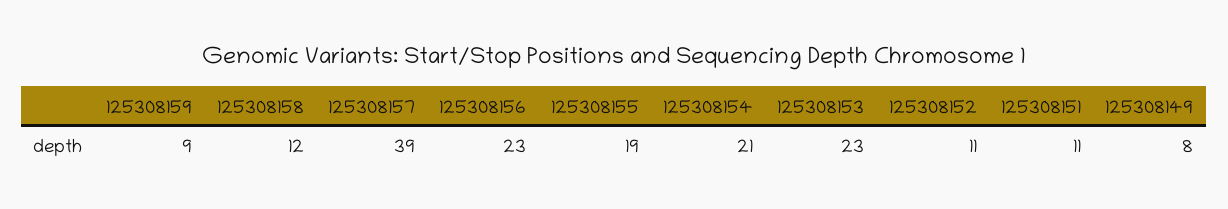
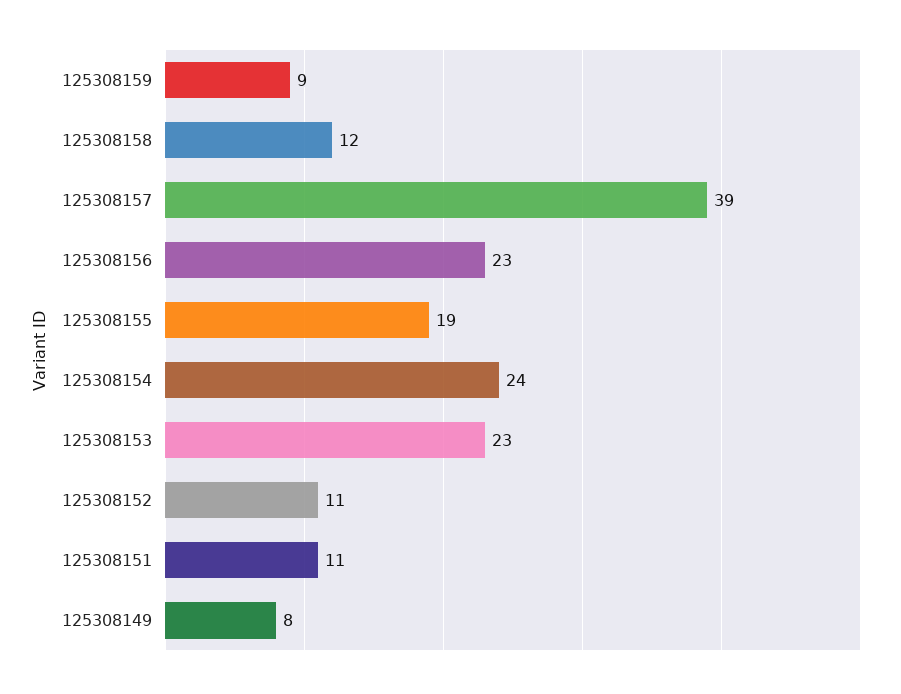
  {
    "125308159": 9,
    "125308158": 12,
    "125308157": 39,
    "125308156": 23,
    "125308155": 19,
-   "125308154": 21,
+   "125308154": 24,
    "125308153": 23,
    "125308152": 11,
    "125308151": 11,
    "125308149": 8
  }

